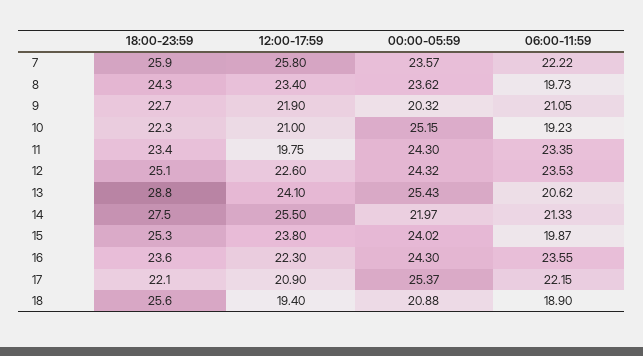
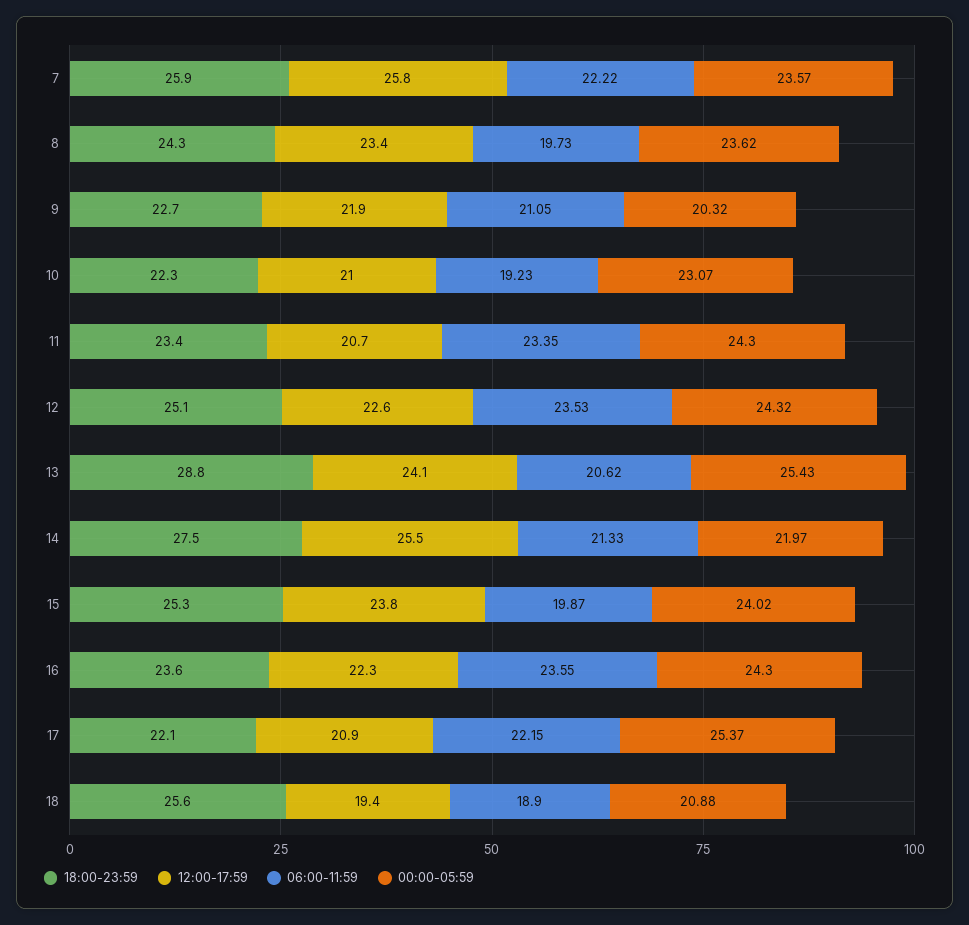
  {
    "18:00-23:59": {
      "7": 25.9,
      "8": 24.3,
      "9": 22.7,
      "10": 22.3,
      "11": 23.4,
      "12": 25.1,
      "13": 28.8,
      "14": 27.5,
      "15": 25.3,
      "16": 23.6,
      "17": 22.1,
      "18": 25.6
    },
    "12:00-17:59": {
      "7": 25.8,
      "8": 23.4,
      "9": 21.9,
      "10": 21,
-     "11": 19.75,
+     "11": 20.7,
      "12": 22.6,
      "13": 24.1,
      "14": 25.5,
      "15": 23.8,
      "16": 22.3,
      "17": 20.9,
      "18": 19.4
    },
    "00:00-05:59": {
      "7": 23.57,
      "8": 23.62,
      "9": 20.32,
-     "10": 25.15,
+     "10": 23.07,
      "11": 24.3,
      "12": 24.32,
      "13": 25.43,
      "14": 21.97,
      "15": 24.02,
      "16": 24.3,
      "17": 25.37,
      "18": 20.88
    },
    "06:00-11:59": {
      "7": 22.22,
      "8": 19.73,
      "9": 21.05,
      "10": 19.23,
      "11": 23.35,
      "12": 23.53,
      "13": 20.62,
      "14": 21.33,
      "15": 19.87,
      "16": 23.55,
      "17": 22.15,
      "18": 18.9
    }
  }

